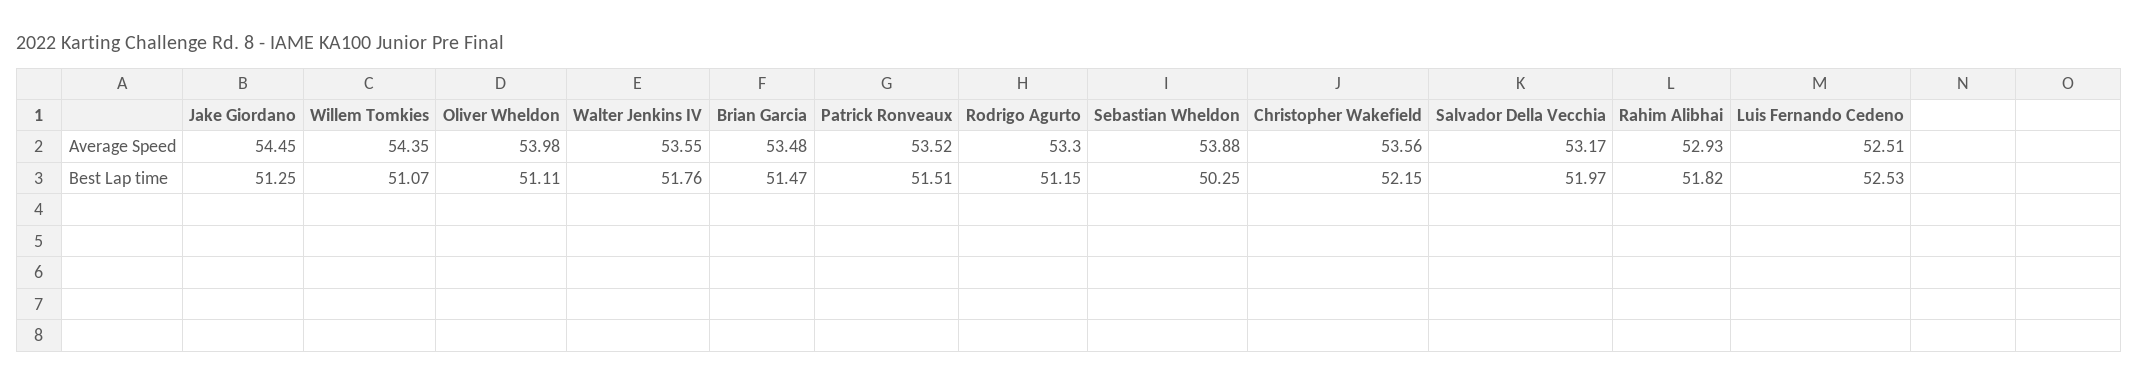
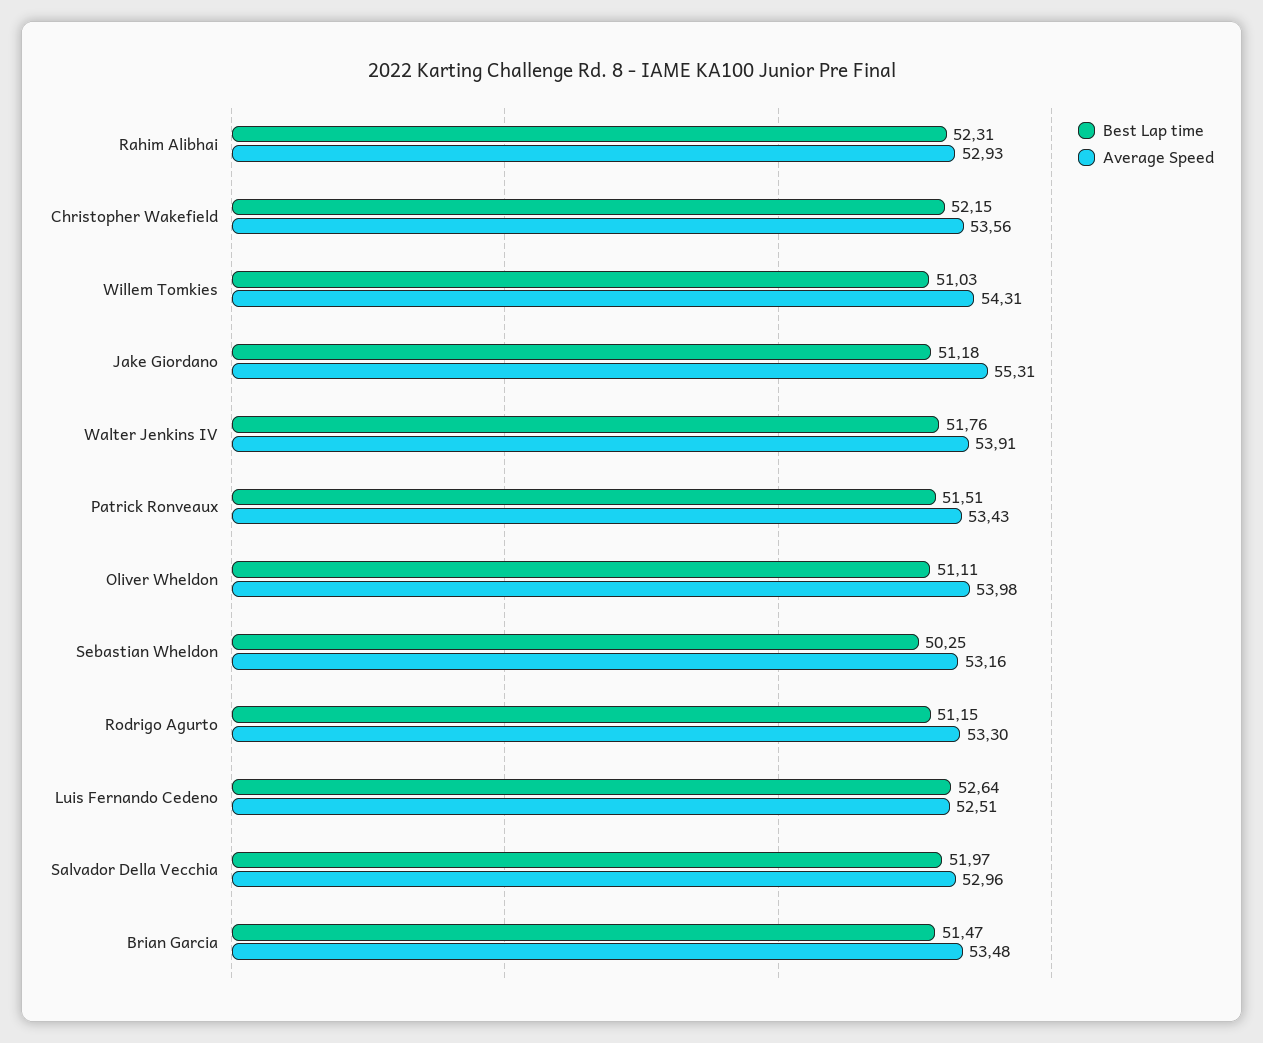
  {
    "Average Speed": {
-     "Jake Giordano": 54.45,
+     "Jake Giordano": 55.31,
-     "Willem Tomkies": 54.35,
+     "Willem Tomkies": 54.31,
      "Oliver Wheldon": 53.98,
-     "Walter Jenkins IV": 53.55,
+     "Walter Jenkins IV": 53.91,
      "Brian Garcia": 53.48,
-     "Patrick Ronveaux": 53.52,
+     "Patrick Ronveaux": 53.43,
      "Rodrigo Agurto": 53.3,
-     "Sebastian Wheldon": 53.88,
+     "Sebastian Wheldon": 53.16,
      "Christopher Wakefield": 53.56,
-     "Salvador Della Vecchia": 53.17,
+     "Salvador Della Vecchia": 52.96,
      "Rahim Alibhai": 52.93,
      "Luis Fernando Cedeno": 52.51
    },
    "Best Lap time": {
-     "Jake Giordano": 51.25,
+     "Jake Giordano": 51.18,
-     "Willem Tomkies": 51.07,
+     "Willem Tomkies": 51.03,
      "Oliver Wheldon": 51.11,
      "Walter Jenkins IV": 51.76,
      "Brian Garcia": 51.47,
      "Patrick Ronveaux": 51.51,
      "Rodrigo Agurto": 51.15,
      "Sebastian Wheldon": 50.25,
      "Christopher Wakefield": 52.15,
      "Salvador Della Vecchia": 51.97,
-     "Rahim Alibhai": 51.82,
+     "Rahim Alibhai": 52.31,
-     "Luis Fernando Cedeno": 52.53
+     "Luis Fernando Cedeno": 52.64
    }
  }

